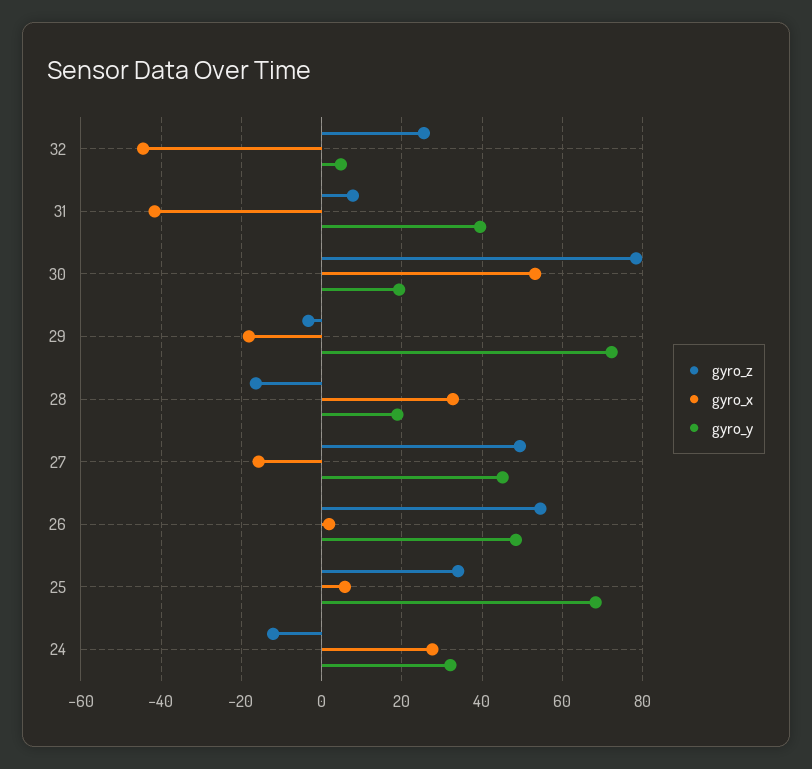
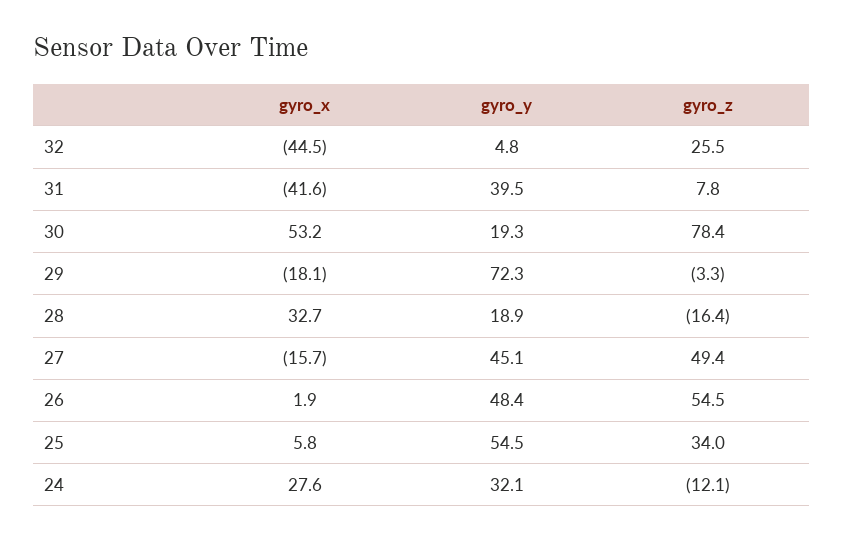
  {
    "gyro_z": {
      "32": 25.5,
      "31": 7.8,
      "30": 78.4,
      "29": -3.3,
      "28": -16.4,
      "27": 49.4,
      "26": 54.5,
      "25": 34,
      "24": -12.1
    },
    "gyro_x": {
      "32": -44.5,
      "31": -41.6,
      "30": 53.2,
      "29": -18.1,
      "28": 32.7,
      "27": -15.7,
      "26": 1.9,
      "25": 5.8,
      "24": 27.6
    },
    "gyro_y": {
      "32": 4.8,
      "31": 39.5,
      "30": 19.3,
      "29": 72.3,
      "28": 18.9,
      "27": 45.1,
      "26": 48.4,
-     "25": 68,
+     "25": 54.5,
      "24": 32.1
    }
  }

